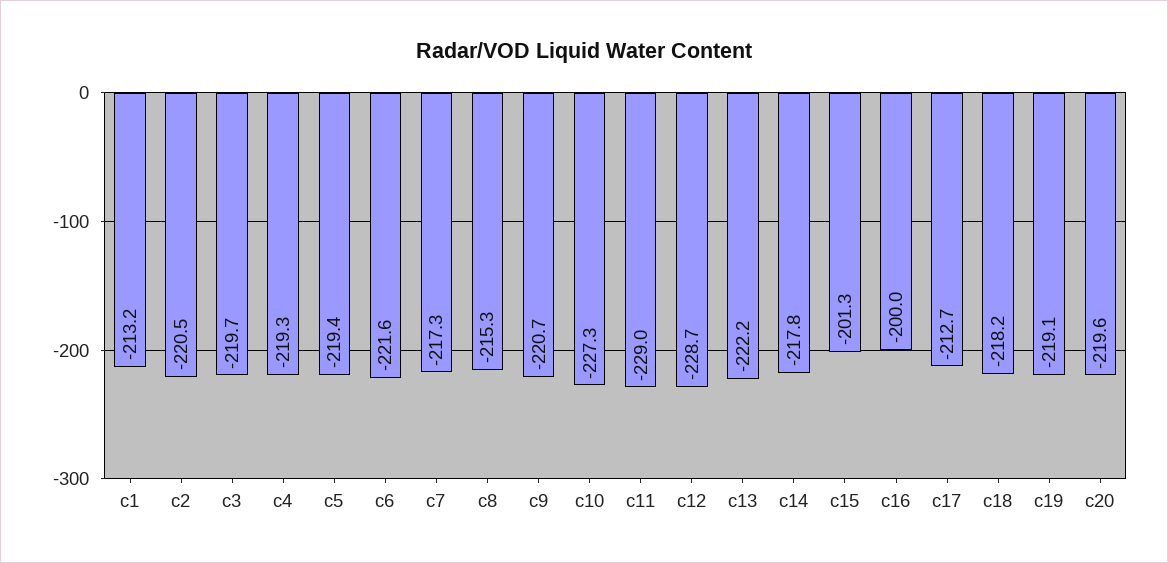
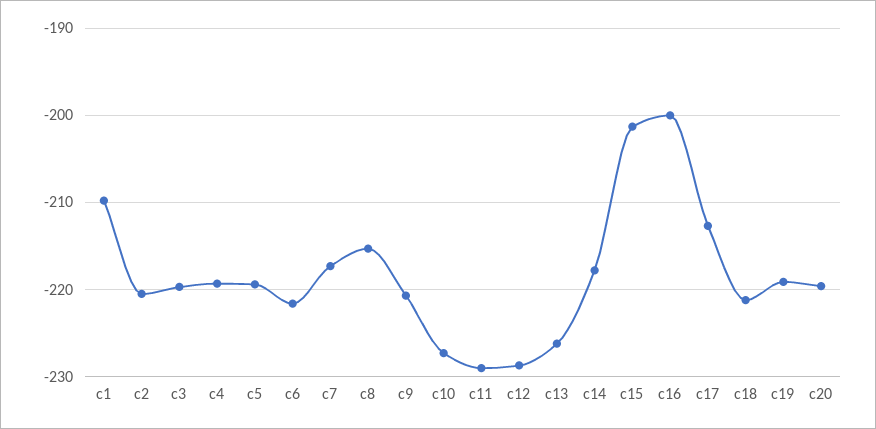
  {
-   "c1": -213.2,
+   "c1": -210,
    "c2": -220.5,
    "c3": -219.7,
    "c4": -219.3,
    "c5": -219.4,
    "c6": -221.6,
    "c7": -217.3,
    "c8": -215.3,
    "c9": -220.7,
    "c10": -227.3,
    "c11": -229,
    "c12": -228.7,
-   "c13": -222.2,
+   "c13": -226,
    "c14": -217.8,
    "c15": -201.3,
    "c16": -200,
    "c17": -212.7,
-   "c18": -218.2,
+   "c18": -221,
    "c19": -219.1,
    "c20": -219.6
  }

